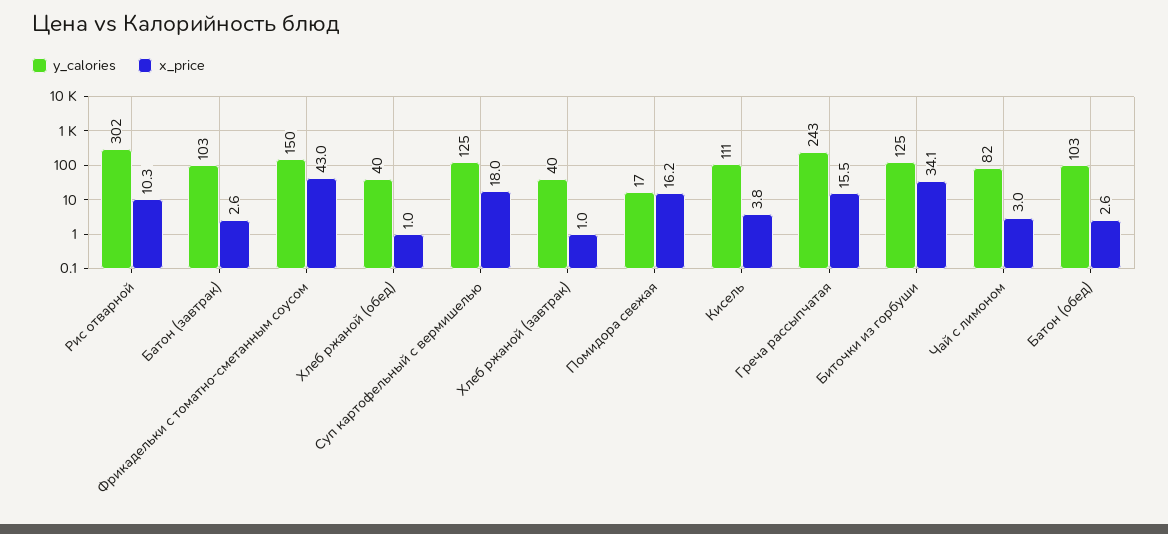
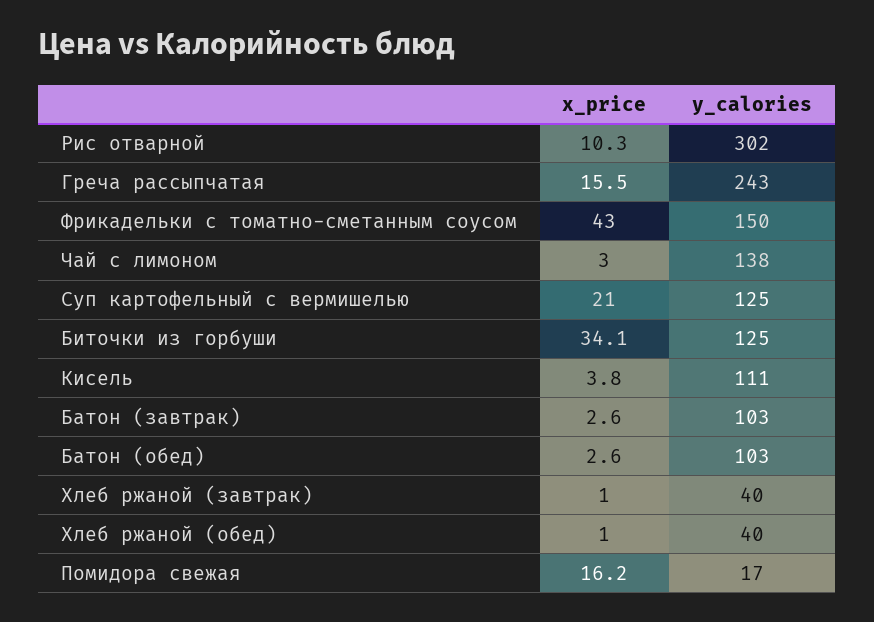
  {
    "y_calories": {
      "Рис отварной": 302,
      "Батон (завтрак)": 103,
      "Фрикадельки с томатно-сметанным соусом": 150,
      "Хлеб ржаной (обед)": 40,
      "Суп картофельный с вермишелью": 125,
      "Хлеб ржаной (завтрак)": 40,
      "Помидора свежая": 17,
      "Кисель": 111,
      "Греча рассыпчатая": 243,
      "Биточки из горбуши": 125,
-     "Чай с лимоном": 82,
+     "Чай с лимоном": 138,
      "Батон (обед)": 103
    },
    "x_price": {
      "Рис отварной": 10.3,
      "Батон (завтрак)": 2.6,
      "Фрикадельки с томатно-сметанным соусом": 43,
      "Хлеб ржаной (обед)": 1,
-     "Суп картофельный с вермишелью": 18,
+     "Суп картофельный с вермишелью": 21,
      "Хлеб ржаной (завтрак)": 1,
      "Помидора свежая": 16.2,
      "Кисель": 3.8,
      "Греча рассыпчатая": 15.5,
      "Биточки из горбуши": 34.1,
      "Чай с лимоном": 3,
      "Батон (обед)": 2.6
    }
  }

